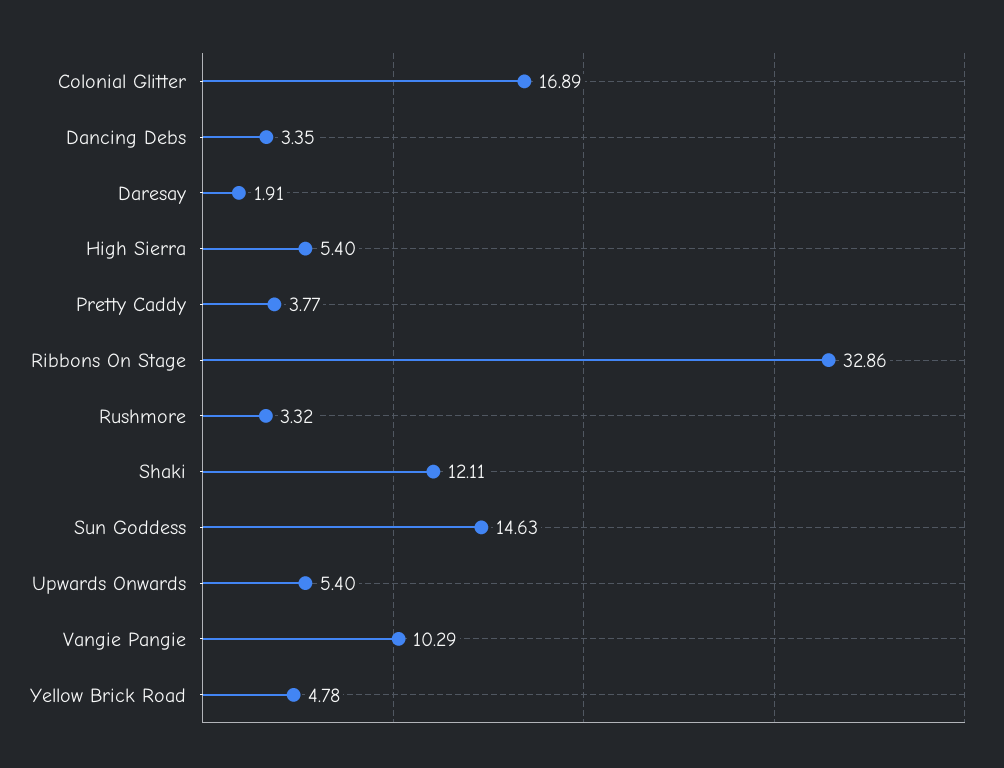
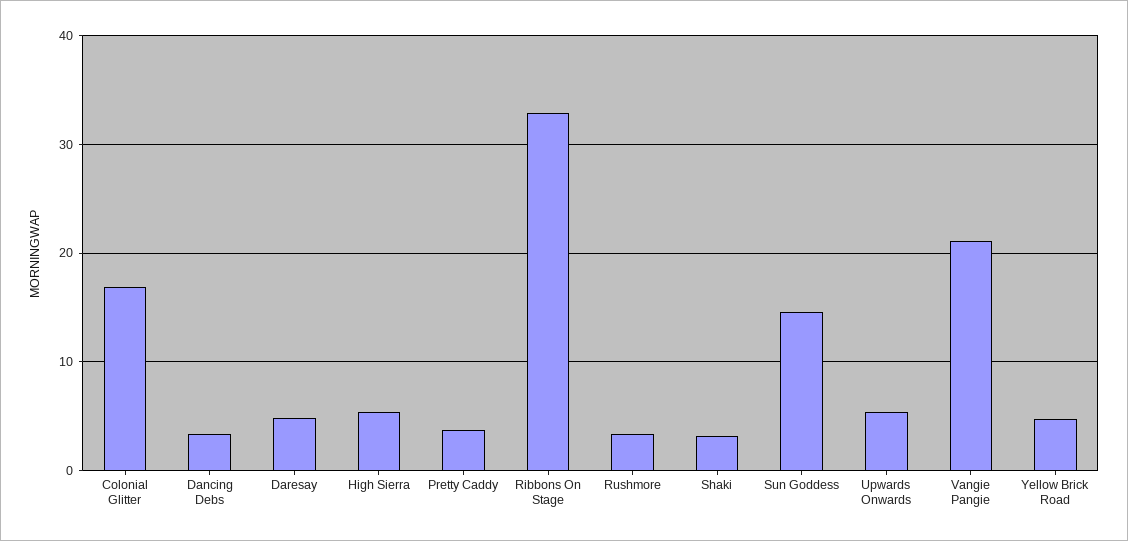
  {
    "Colonial Glitter": 16.89,
    "Dancing Debs": 3.35,
-   "Daresay": 1.91,
+   "Daresay": 5,
    "High Sierra": 5.4,
    "Pretty Caddy": 3.77,
    "Ribbons On Stage": 32.86,
    "Rushmore": 3.32,
-   "Shaki": 12.11,
+   "Shaki": 3,
    "Sun Goddess": 14.63,
    "Upwards Onwards": 5.4,
-   "Vangie Pangie": 10.29,
+   "Vangie Pangie": 21,
    "Yellow Brick Road": 4.78
  }

